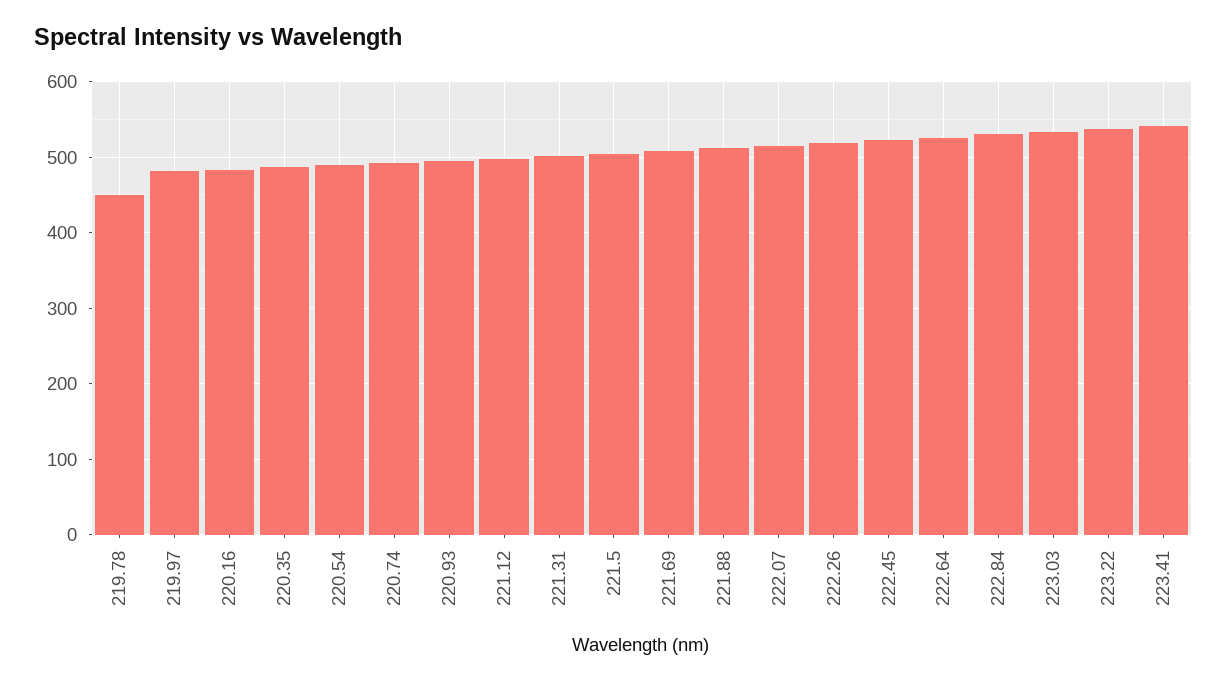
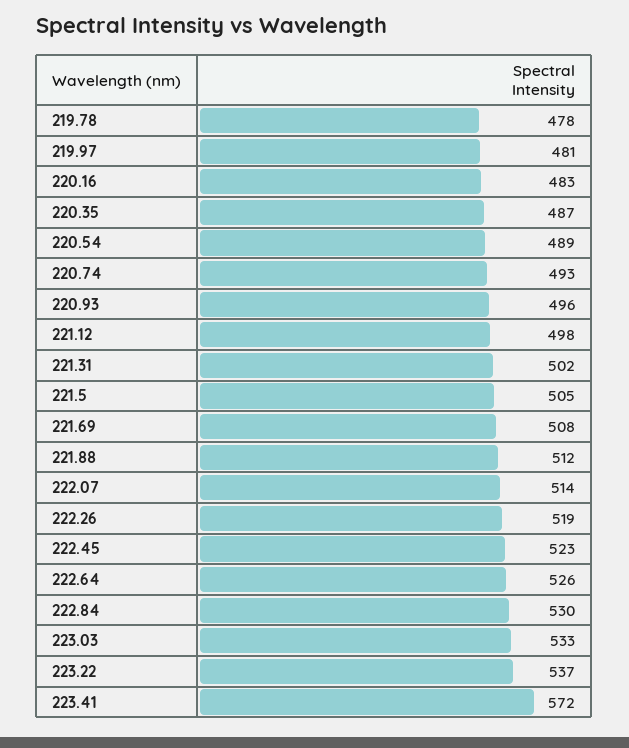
  {
-   "219.78": 450,
+   "219.78": 478,
    "219.97": 481,
    "220.16": 483,
    "220.35": 487,
    "220.54": 489,
    "220.74": 493,
    "220.93": 496,
    "221.12": 498,
    "221.31": 502,
    "221.5": 505,
    "221.69": 508,
    "221.88": 512,
    "222.07": 514,
    "222.26": 519,
    "222.45": 523,
    "222.64": 526,
    "222.84": 530,
    "223.03": 533,
    "223.22": 537,
-   "223.41": 540
+   "223.41": 572
  }

